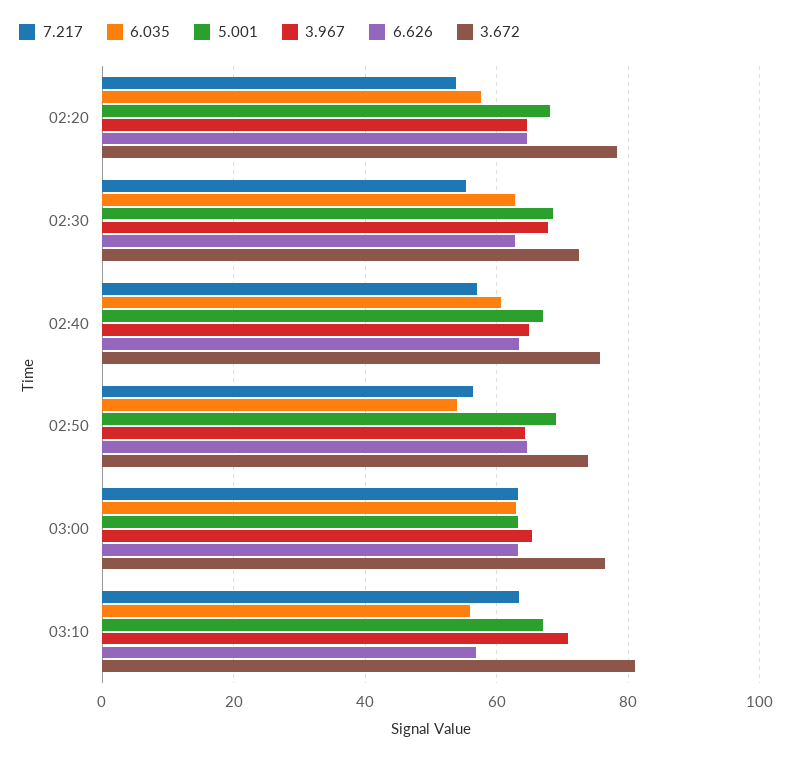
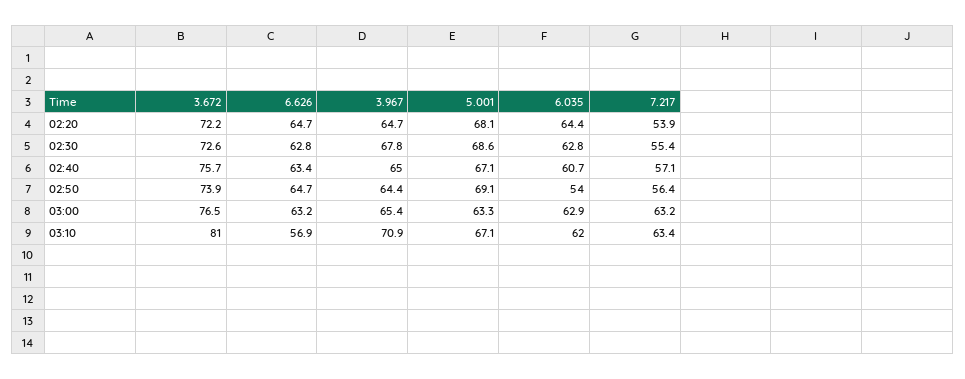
  {
    "7.217": {
      "02:20": 53.9,
      "02:30": 55.4,
      "02:40": 57.1,
      "02:50": 56.4,
      "03:00": 63.2,
      "03:10": 63.4
    },
    "6.035": {
-     "02:20": 58,
+     "02:20": 64.4,
      "02:30": 62.8,
      "02:40": 60.7,
      "02:50": 54,
      "03:00": 62.9,
-     "03:10": 56
+     "03:10": 62
    },
    "5.001": {
      "02:20": 68.1,
      "02:30": 68.6,
      "02:40": 67.1,
      "02:50": 69.1,
      "03:00": 63.3,
      "03:10": 67.1
    },
    "3.967": {
      "02:20": 64.7,
      "02:30": 67.8,
      "02:40": 65,
      "02:50": 64.4,
      "03:00": 65.4,
      "03:10": 70.9
    },
    "6.626": {
      "02:20": 64.7,
      "02:30": 62.8,
      "02:40": 63.4,
      "02:50": 64.7,
      "03:00": 63.2,
      "03:10": 56.9
    },
    "3.672": {
-     "02:20": 78,
+     "02:20": 72.2,
      "02:30": 72.6,
      "02:40": 75.7,
      "02:50": 73.9,
      "03:00": 76.5,
      "03:10": 81
    }
  }

